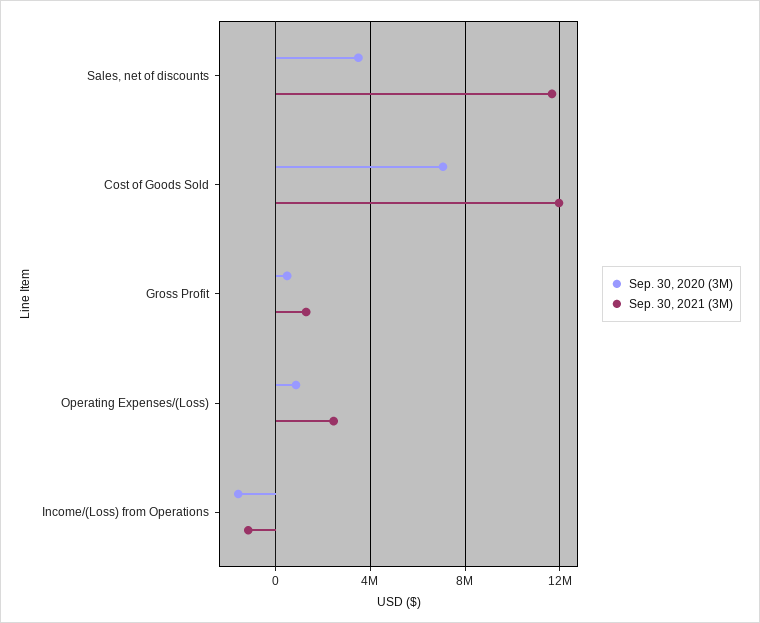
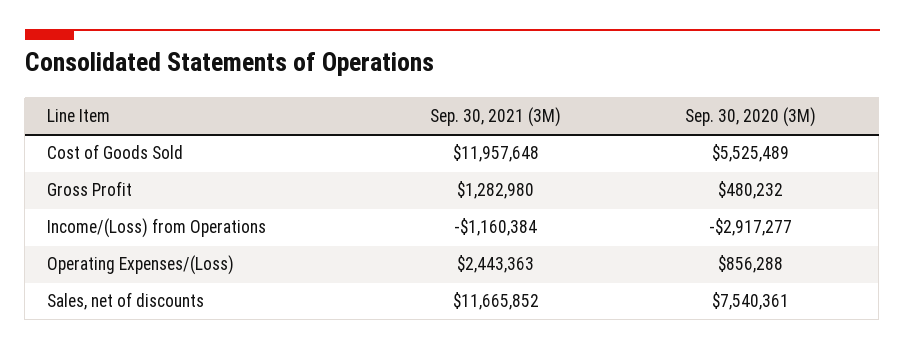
  {
    "Sep. 30, 2020 (3M)": {
-     "Sales, net of discounts": 3500000,
+     "Sales, net of discounts": 7540361,
-     "Cost of Goods Sold": 7000000,
+     "Cost of Goods Sold": 5525489,
      "Gross Profit": 480232,
      "Operating Expenses/(Loss)": 856288,
-     "Income/(Loss) from Operations": -1500000
+     "Income/(Loss) from Operations": -2917277
    },
    "Sep. 30, 2021 (3M)": {
      "Sales, net of discounts": 11665852,
      "Cost of Goods Sold": 11957648,
      "Gross Profit": 1282980,
      "Operating Expenses/(Loss)": 2443363,
      "Income/(Loss) from Operations": -1160384
    }
  }

